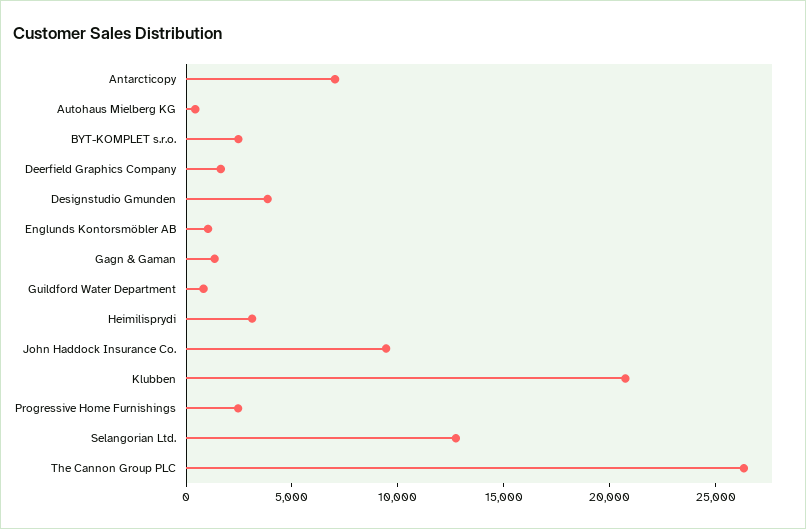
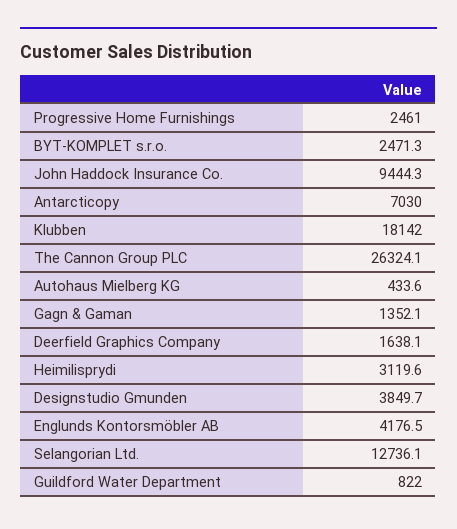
  {
    "Antarcticopy": 7030,
    "Autohaus Mielberg KG": 433.6,
    "BYT-KOMPLET s.r.o.": 2471.3,
    "Deerfield Graphics Company": 1638.1,
    "Designstudio Gmunden": 3849.7,
-   "Englunds Kontorsmöbler AB": 1000,
+   "Englunds Kontorsmöbler AB": 4176.5,
    "Gagn & Gaman": 1352.1,
    "Guildford Water Department": 822,
    "Heimilisprydi": 3119.6,
    "John Haddock Insurance Co.": 9444.3,
-   "Klubben": 21000,
+   "Klubben": 18142,
    "Progressive Home Furnishings": 2461,
    "Selangorian Ltd.": 12736.1,
    "The Cannon Group PLC": 26324.1
  }

